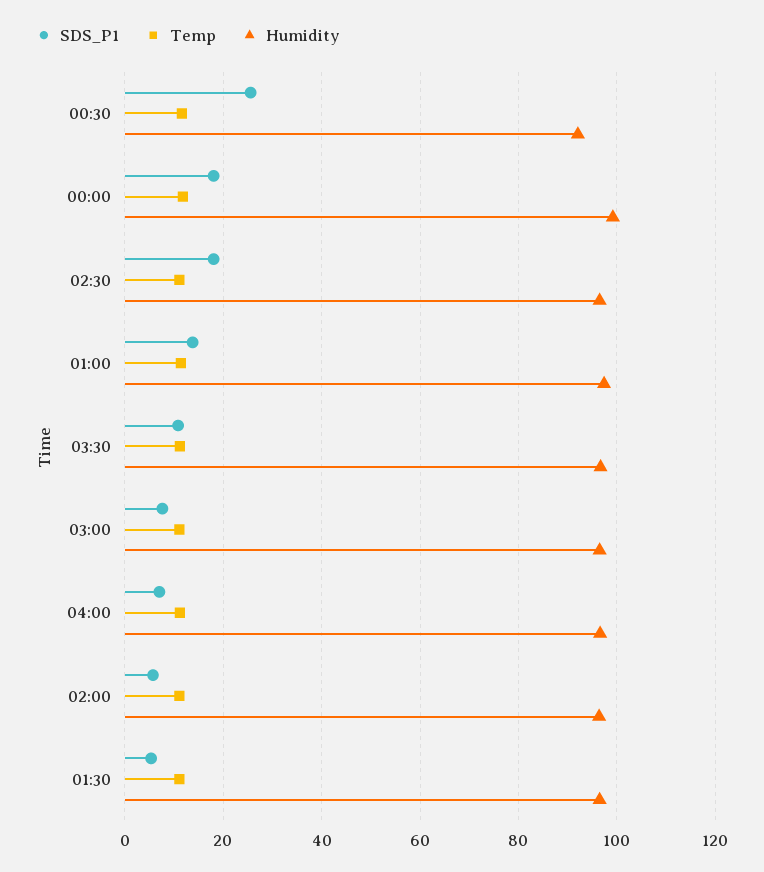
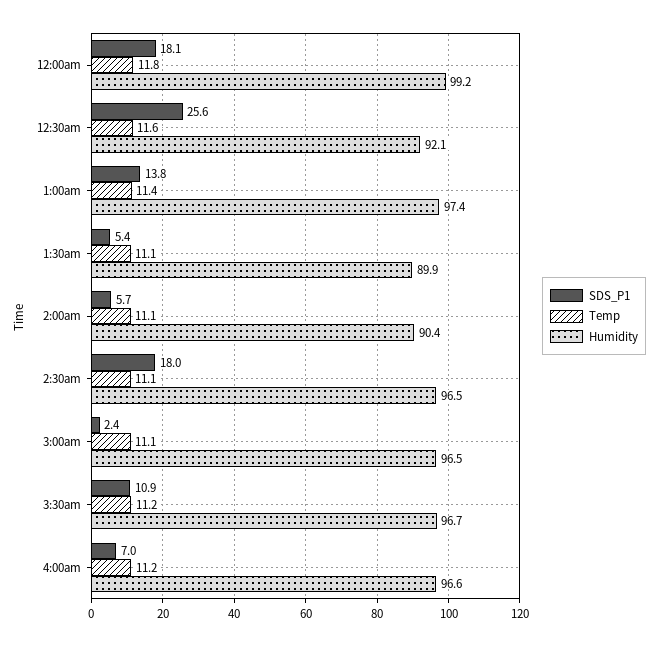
  {
    "SDS_P1": {
      "00:30": 25.6,
      "00:00": 18.1,
      "02:30": 18,
      "01:00": 13.8,
      "03:30": 10.9,
-     "03:00": 8,
+     "03:00": 2.4,
      "04:00": 7,
      "02:00": 5.7,
      "01:30": 5.4
    },
    "Temp": {
      "00:30": 11.6,
      "00:00": 11.8,
      "02:30": 11.1,
      "01:00": 11.4,
      "03:30": 11.2,
      "03:00": 11.1,
      "04:00": 11.2,
      "02:00": 11.1,
      "01:30": 11.1
    },
    "Humidity": {
      "00:30": 92.1,
      "00:00": 99.2,
      "02:30": 96.5,
      "01:00": 97.4,
      "03:30": 96.7,
      "03:00": 96.5,
      "04:00": 96.6,
-     "02:00": 96,
+     "02:00": 90.4,
-     "01:30": 96
+     "01:30": 89.9
    }
  }

